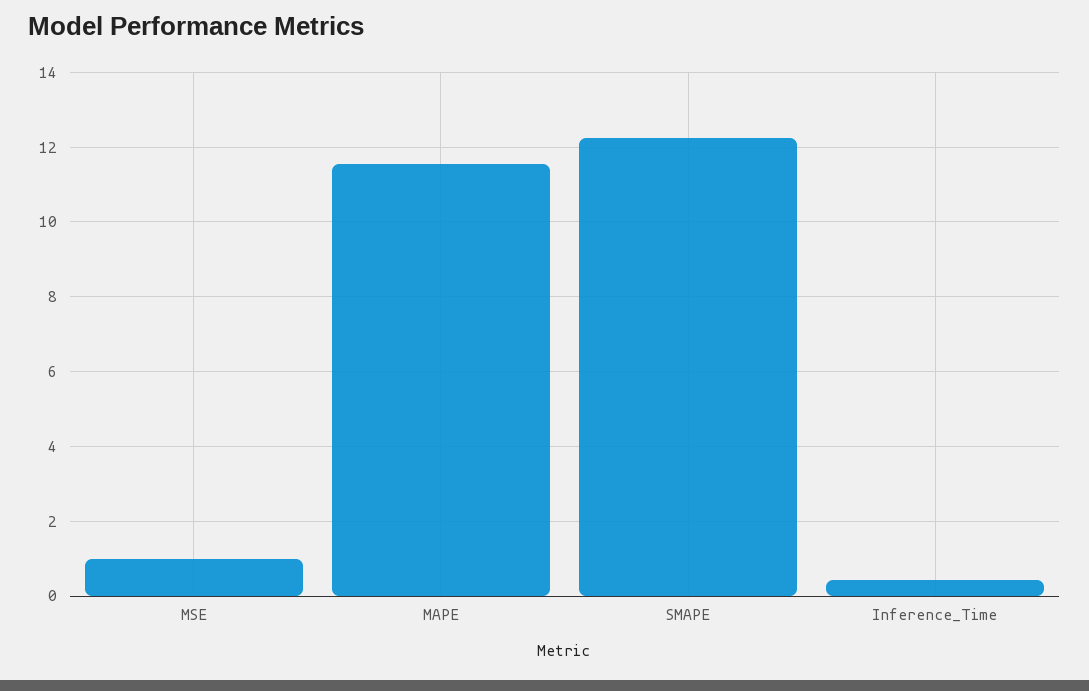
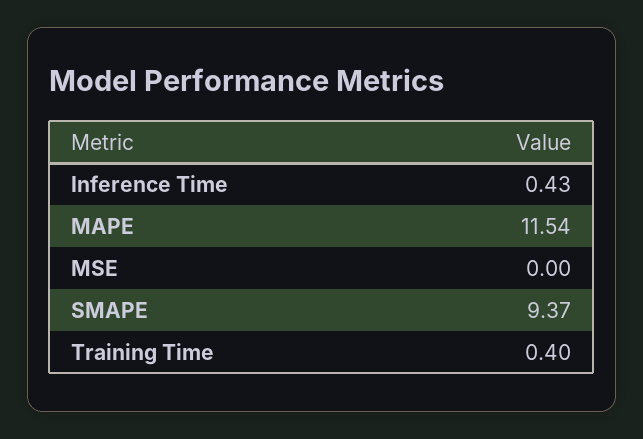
  {
-   "MSE": 1,
+   "MSE": 0,
    "MAPE": 11.54,
-   "SMAPE": 12.2,
+   "SMAPE": 9.37,
-   "Inference_Time": 0.43
+   "Inference_Time": 0.43,
+   "Training Time": 0.4
  }

